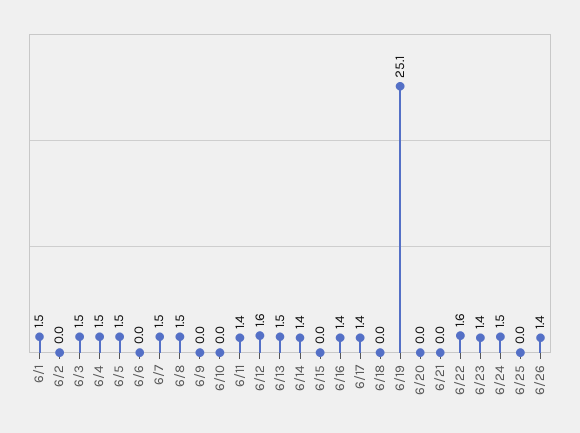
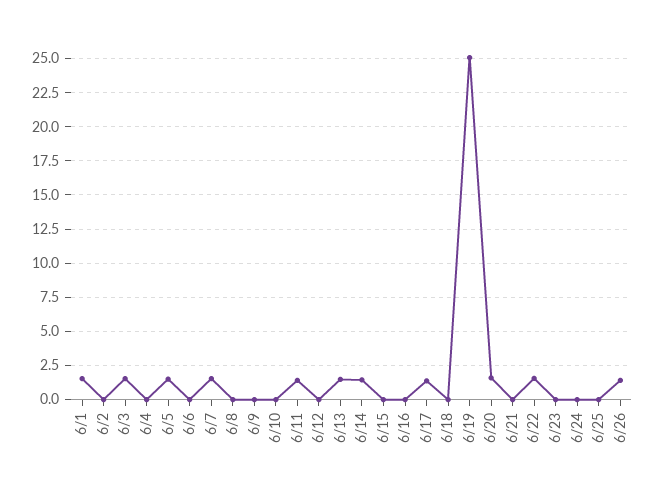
  {
    "6/1": 1.5,
    "6/2": 0,
    "6/3": 1.5,
-   "6/4": 1.5,
+   "6/4": 0,
    "6/5": 1.5,
    "6/6": 0,
    "6/7": 1.5,
-   "6/8": 1.5,
+   "6/8": 0,
    "6/9": 0,
    "6/10": 0,
    "6/11": 1.4,
-   "6/12": 1.6,
+   "6/12": 0,
    "6/13": 1.5,
    "6/14": 1.4,
    "6/15": 0,
-   "6/16": 1.4,
+   "6/16": 0,
    "6/17": 1.4,
    "6/18": 0,
    "6/19": 25.1,
-   "6/20": 0,
+   "6/20": 1.5,
    "6/21": 0,
    "6/22": 1.6,
-   "6/23": 1.4,
+   "6/23": 0,
-   "6/24": 1.5,
+   "6/24": 0,
    "6/25": 0,
    "6/26": 1.4
  }

